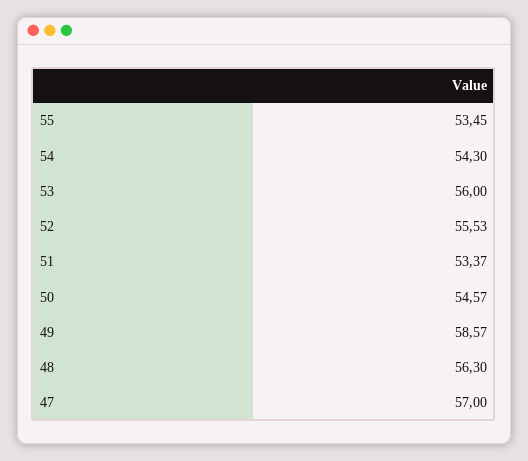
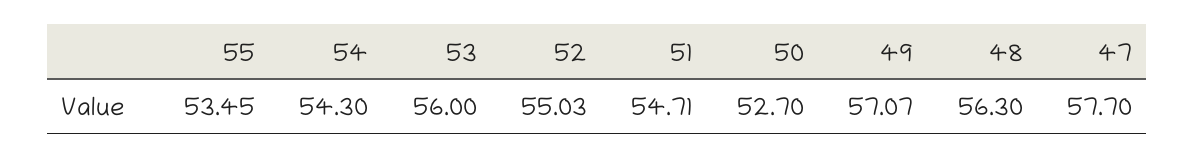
  {
    "55": 53.45,
    "54": 54.3,
    "53": 56,
-   "52": 55.53,
+   "52": 55.03,
-   "51": 53.37,
+   "51": 54.71,
-   "50": 54.57,
+   "50": 52.7,
-   "49": 58.57,
+   "49": 57.07,
    "48": 56.3,
-   "47": 57
+   "47": 57.7
  }

